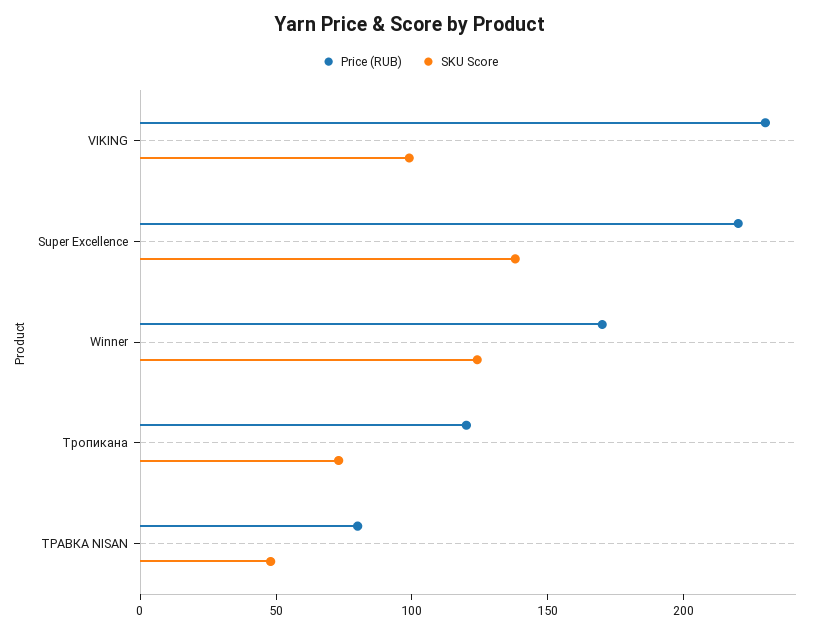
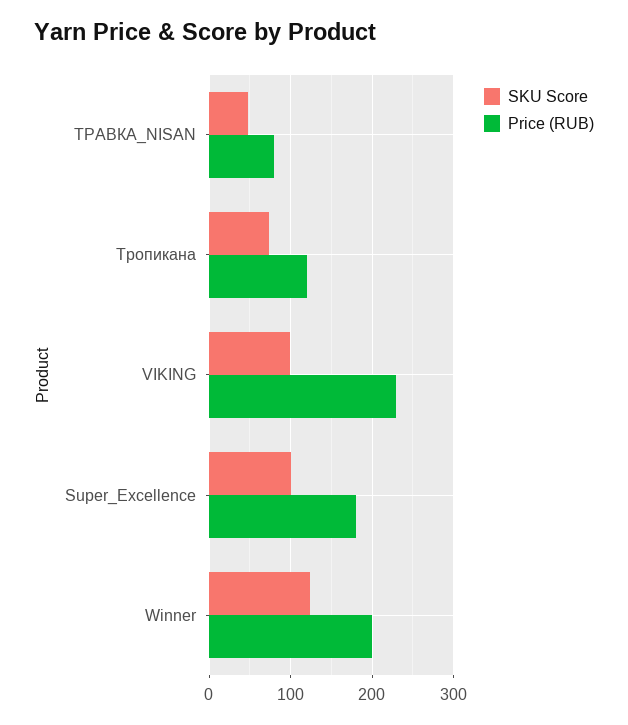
  {
    "Price (RUB)": {
      "VIKING": 230,
-     "Super Excellence": 220,
+     "Super Excellence": 180,
-     "Winner": 170,
+     "Winner": 200,
      "Тропикана": 120,
      "ТРАВКА NISAN": 80
    },
    "SKU Score": {
      "VIKING": 100,
-     "Super Excellence": 140,
+     "Super Excellence": 100,
      "Winner": 120,
      "Тропикана": 70,
      "ТРАВКА NISAN": 50
    }
  }

